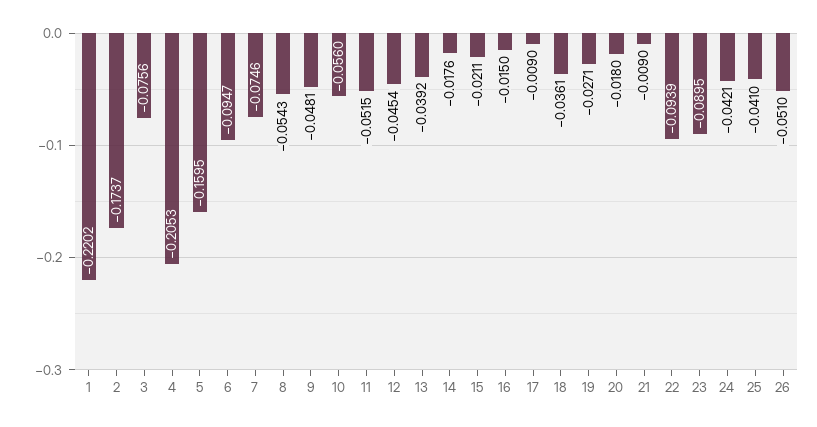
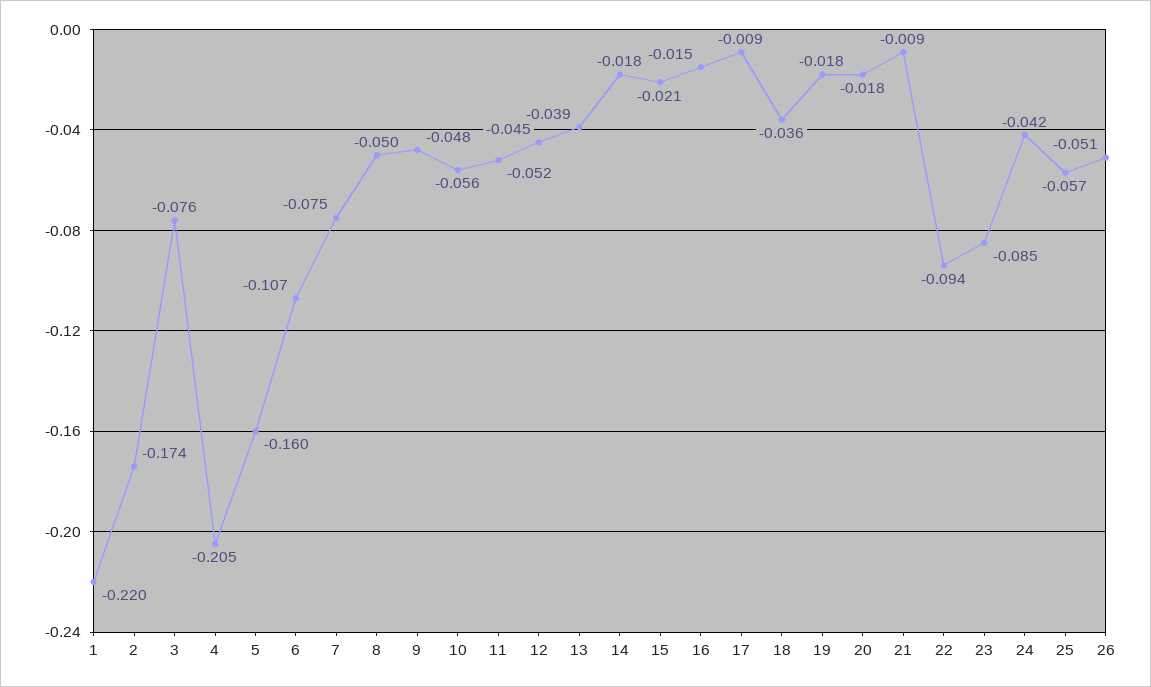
  {
    "1": -0.2202,
    "2": -0.1737,
    "3": -0.0756,
    "4": -0.2053,
    "5": -0.1595,
-   "6": -0.0947,
+   "6": -0.107,
    "7": -0.0746,
-   "8": -0.0543,
+   "8": -0.05,
    "9": -0.0481,
    "10": -0.056,
    "11": -0.0515,
    "12": -0.0454,
    "13": -0.0392,
    "14": -0.0176,
    "15": -0.0211,
    "16": -0.015,
    "17": -0.009,
    "18": -0.0361,
-   "19": -0.0271,
+   "19": -0.018,
    "20": -0.018,
    "21": -0.009,
    "22": -0.0939,
-   "23": -0.0895,
+   "23": -0.085,
    "24": -0.0421,
-   "25": -0.041,
+   "25": -0.057,
    "26": -0.051
  }

